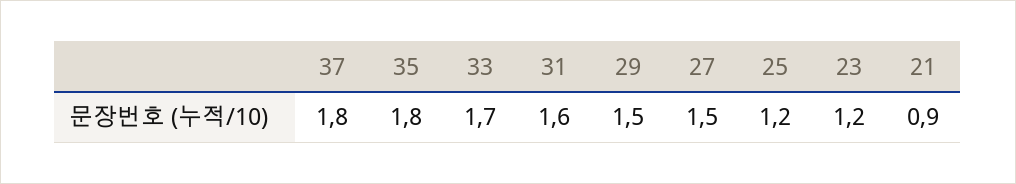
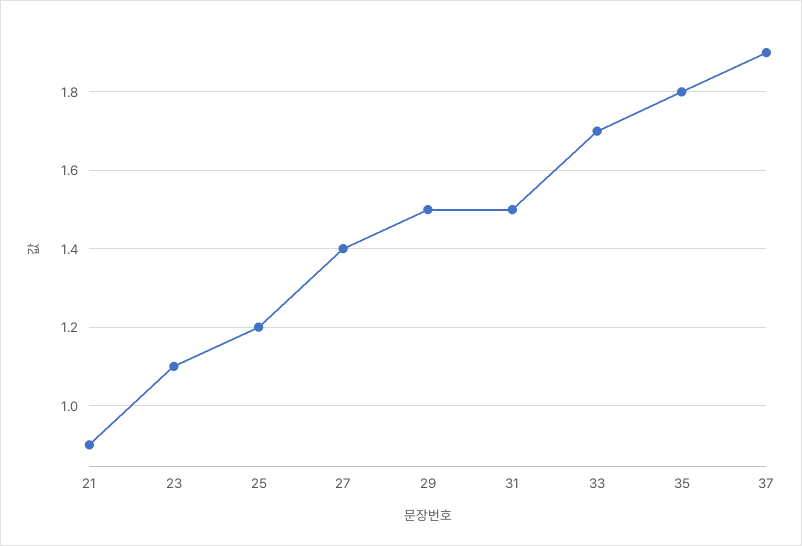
  {
-   "37": 1.8,
+   "37": 1.9,
    "35": 1.8,
    "33": 1.7,
-   "31": 1.6,
+   "31": 1.5,
    "29": 1.5,
-   "27": 1.5,
+   "27": 1.4,
    "25": 1.2,
-   "23": 1.2,
+   "23": 1.1,
    "21": 0.9
  }

